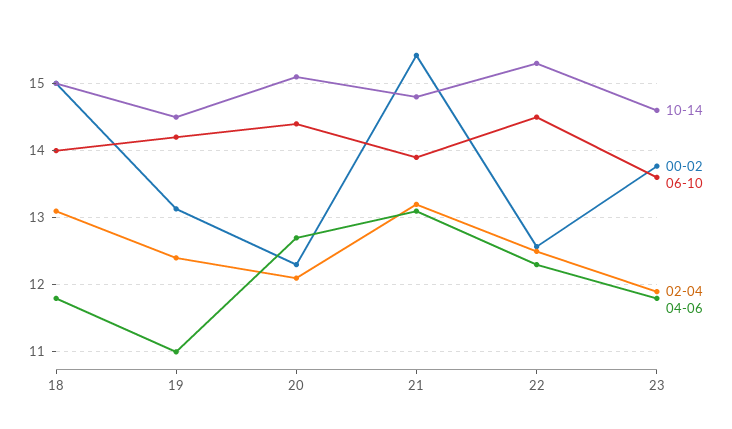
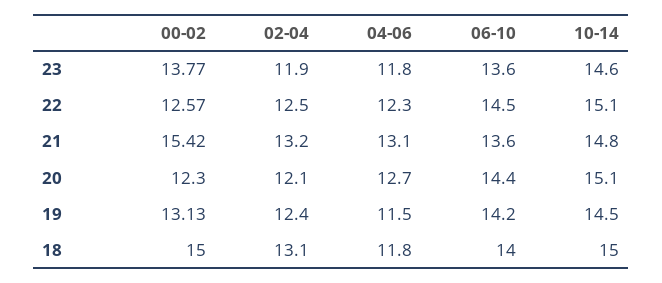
  {
    "10-14": {
      "18": 15,
      "19": 14.5,
      "20": 15.1,
      "21": 14.8,
-     "22": 15.3,
+     "22": 15.1,
      "23": 14.6
    },
    "00-02": {
      "18": 15,
      "19": 13.13,
      "20": 12.3,
      "21": 15.42,
      "22": 12.57,
      "23": 13.77
    },
    "06-10": {
      "18": 14,
      "19": 14.2,
      "20": 14.4,
-     "21": 13.9,
+     "21": 13.6,
      "22": 14.5,
      "23": 13.6
    },
    "02-04": {
      "18": 13.1,
      "19": 12.4,
      "20": 12.1,
      "21": 13.2,
      "22": 12.5,
      "23": 11.9
    },
    "04-06": {
      "18": 11.8,
-     "19": 11,
+     "19": 11.5,
      "20": 12.7,
      "21": 13.1,
      "22": 12.3,
      "23": 11.8
    }
  }

